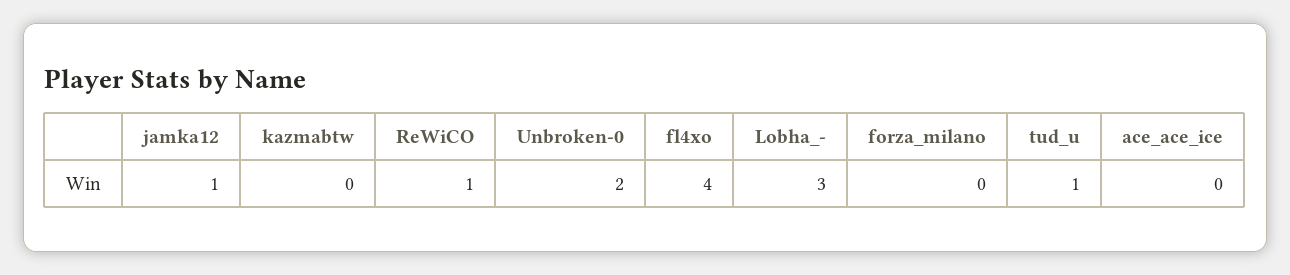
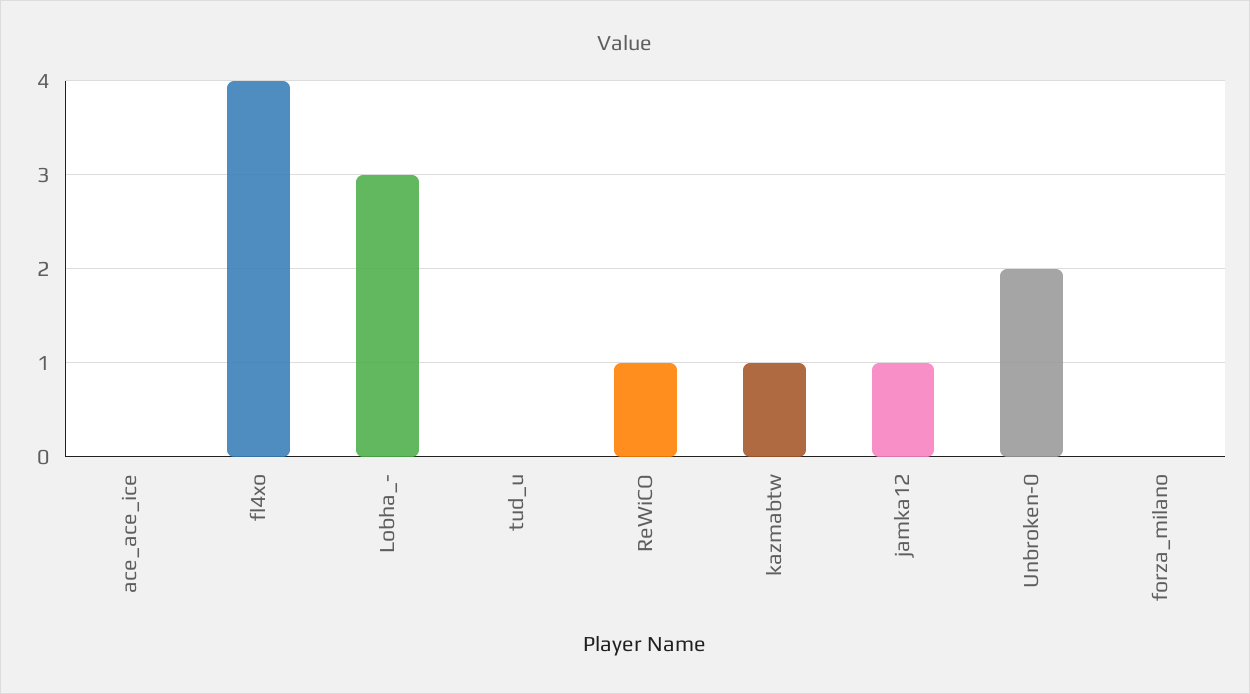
  {
    "jamka12": 1,
-   "kazmabtw": 0,
+   "kazmabtw": 1,
    "ReWiCO": 1,
    "Unbroken-0": 2,
    "fl4xo": 4,
    "Lobha_-": 3,
    "forza_milano": 0,
-   "tud_u": 1,
+   "tud_u": 0,
    "ace_ace_ice": 0
  }

